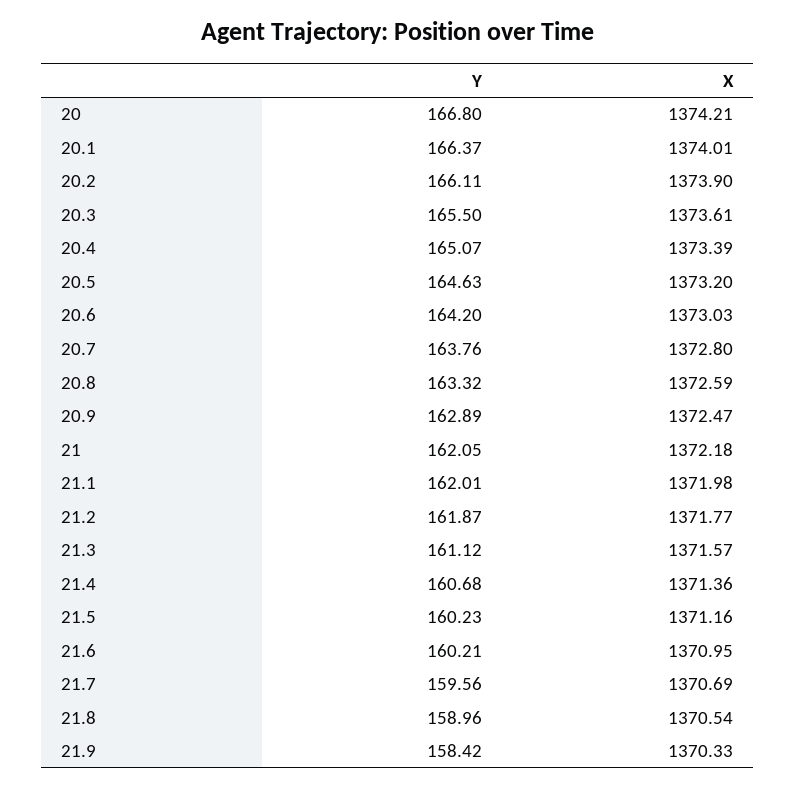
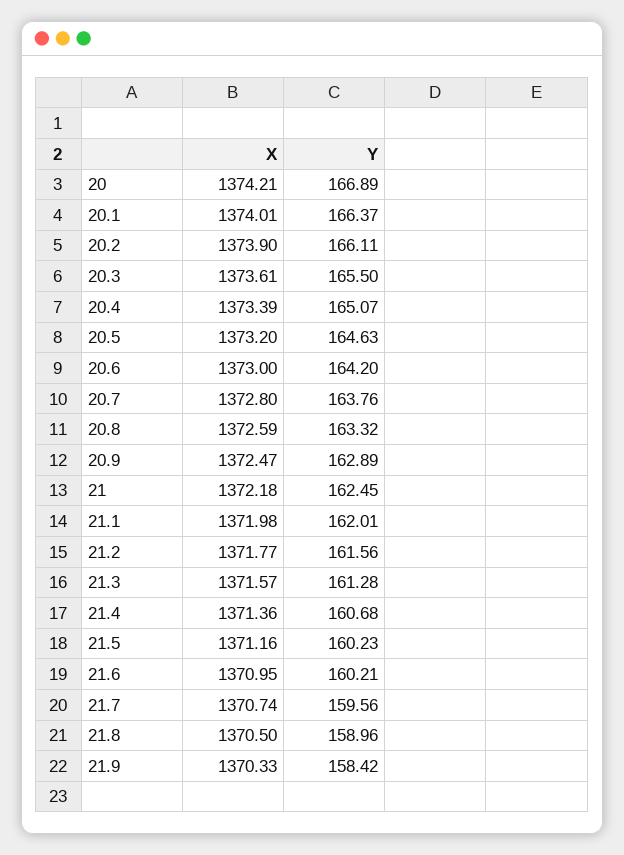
  {
    "Y": {
-     "20": 166.8,
+     "20": 166.89,
      "20.1": 166.37,
      "20.2": 166.11,
      "20.3": 165.5,
      "20.4": 165.07,
      "20.5": 164.63,
      "20.6": 164.2,
      "20.7": 163.76,
      "20.8": 163.32,
      "20.9": 162.89,
-     "21": 162.05,
+     "21": 162.45,
      "21.1": 162.01,
-     "21.2": 161.87,
+     "21.2": 161.56,
-     "21.3": 161.12,
+     "21.3": 161.28,
      "21.4": 160.68,
      "21.5": 160.23,
      "21.6": 160.21,
      "21.7": 159.56,
      "21.8": 158.96,
      "21.9": 158.42
    },
    "X": {
      "20": 1374.21,
      "20.1": 1374.01,
      "20.2": 1373.9,
      "20.3": 1373.61,
      "20.4": 1373.39,
      "20.5": 1373.2,
-     "20.6": 1373.03,
+     "20.6": 1373,
      "20.7": 1372.8,
      "20.8": 1372.59,
      "20.9": 1372.47,
      "21": 1372.18,
      "21.1": 1371.98,
      "21.2": 1371.77,
      "21.3": 1371.57,
      "21.4": 1371.36,
      "21.5": 1371.16,
      "21.6": 1370.95,
-     "21.7": 1370.69,
+     "21.7": 1370.74,
-     "21.8": 1370.54,
+     "21.8": 1370.5,
      "21.9": 1370.33
    }
  }

